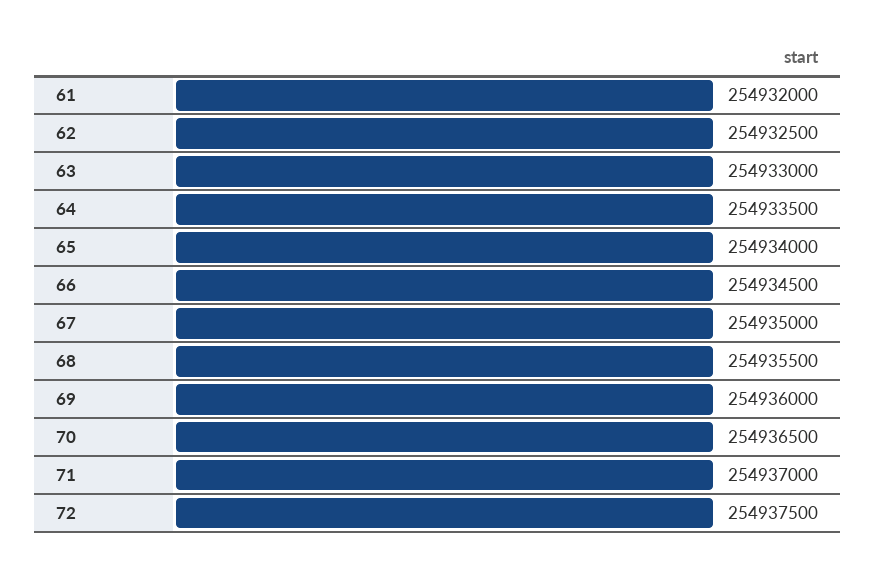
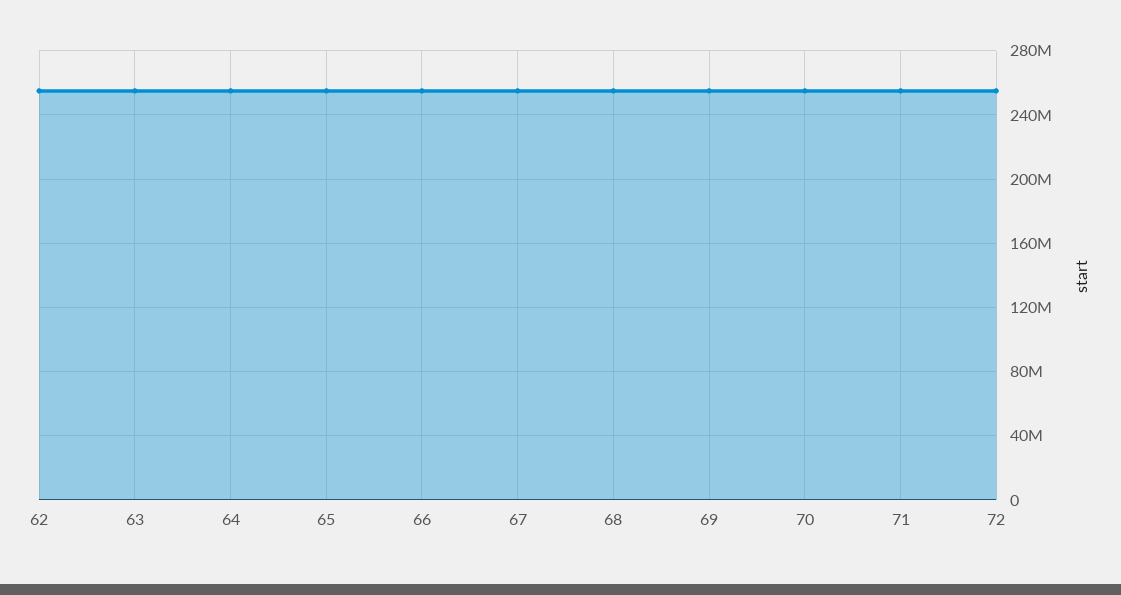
  {
-   "61": 254932000,
    "62": 254932500,
    "63": 254933000,
    "64": 254933500,
    "65": 254934000,
    "66": 254934500,
    "67": 254935000,
    "68": 254935500,
    "69": 254936000,
    "70": 254936500,
    "71": 254937000,
    "72": 254937500
  }

